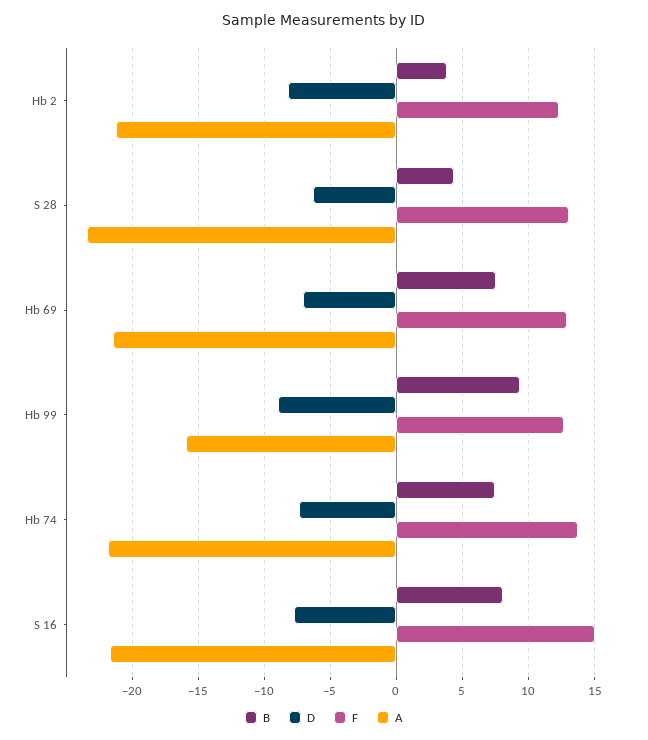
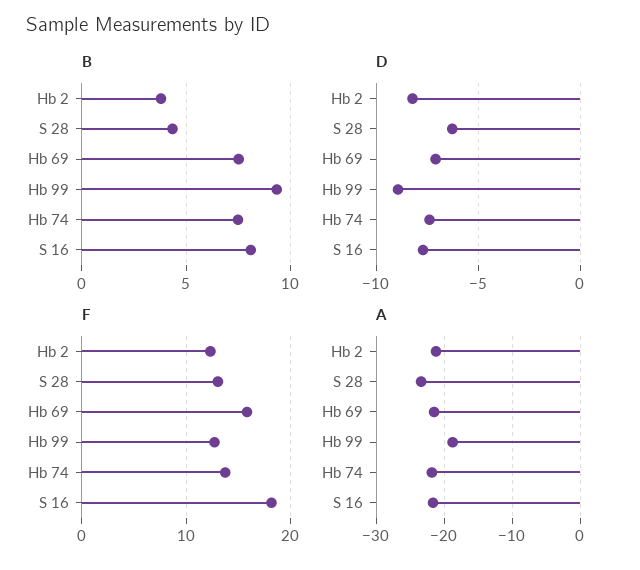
  {
    "B": {
      "Hb 2": 4,
      "S 28": 4.5,
      "Hb 69": 7.5,
      "Hb 99": 9.5,
      "Hb 74": 7.5,
      "S 16": 8
    },
    "D": {
      "Hb 2": -8,
      "S 28": -6.5,
      "Hb 69": -7,
      "Hb 99": -9,
      "Hb 74": -7.5,
      "S 16": -7.5
    },
    "F": {
      "Hb 2": 12.5,
      "S 28": 13,
-     "Hb 69": 13,
+     "Hb 69": 16,
      "Hb 99": 12.5,
      "Hb 74": 14,
-     "S 16": 15
+     "S 16": 18
    },
    "A": {
      "Hb 2": -21,
      "S 28": -23.5,
      "Hb 69": -21.5,
-     "Hb 99": -16,
+     "Hb 99": -19,
      "Hb 74": -22,
      "S 16": -21.5
    }
  }

